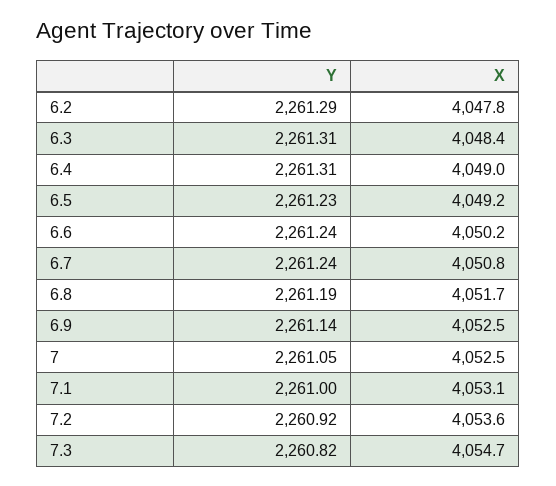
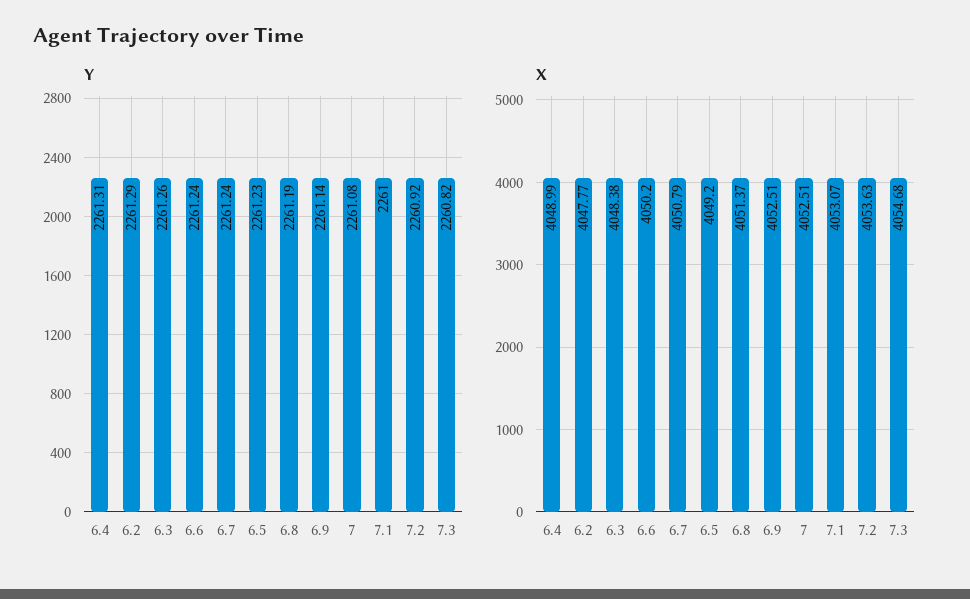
  {
    "Y": {
      "6.2": 2261.29,
-     "6.3": 2261.31,
+     "6.3": 2261.26,
      "6.4": 2261.31,
      "6.5": 2261.23,
      "6.6": 2261.24,
      "6.7": 2261.24,
      "6.8": 2261.19,
      "6.9": 2261.14,
-     "7": 2261.05,
+     "7": 2261.08,
      "7.1": 2261,
      "7.2": 2260.92,
      "7.3": 2260.82
    },
    "X": {
      "6.2": 4047.77,
      "6.3": 4048.38,
      "6.4": 4048.99,
      "6.5": 4049.2,
      "6.6": 4050.2,
      "6.7": 4050.79,
-     "6.8": 4051.7,
+     "6.8": 4051.37,
      "6.9": 4052.51,
      "7": 4052.51,
      "7.1": 4053.07,
      "7.2": 4053.63,
      "7.3": 4054.68
    }
  }

